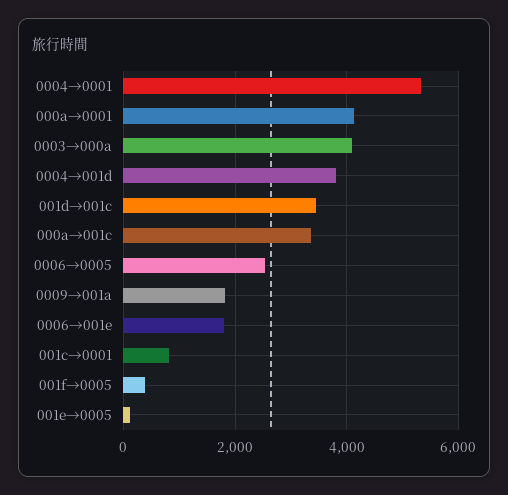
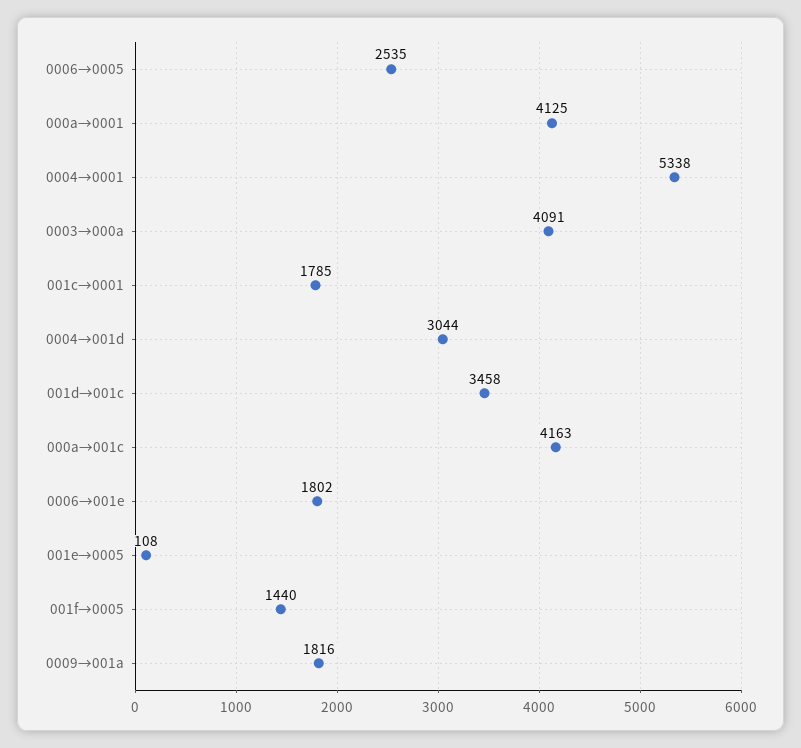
  {
    "0004→0001": 5338,
    "000a→0001": 4125,
    "0003→000a": 4091,
-   "0004→001d": 3800,
+   "0004→001d": 3044,
    "001d→001c": 3458,
-   "000a→001c": 3400,
+   "000a→001c": 4163,
    "0006→0005": 2535,
    "0009→001a": 1816,
    "0006→001e": 1802,
-   "001c→0001": 800,
+   "001c→0001": 1785,
-   "001f→0005": 400,
+   "001f→0005": 1440,
    "001e→0005": 108
  }

